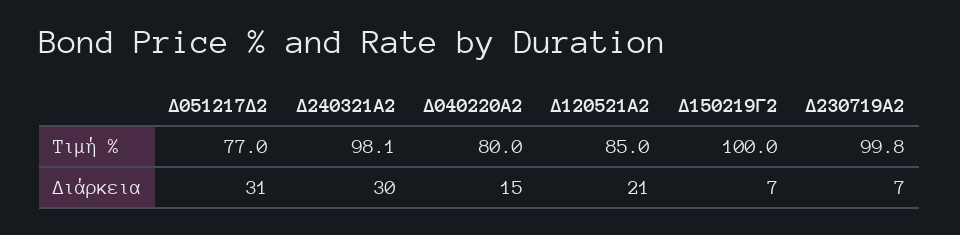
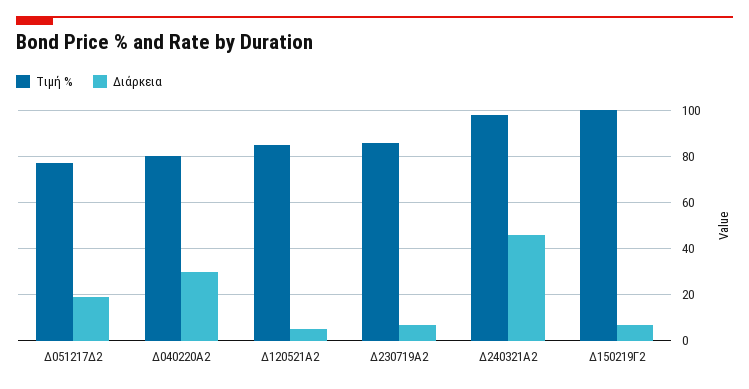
  {
    "Τιμή %": {
      "Δ051217Δ2": 77,
      "Δ240321Α2": 98.1,
      "Δ040220Α2": 80,
      "Δ120521Α2": 85,
      "Δ150219Γ2": 100,
-     "Δ230719Α2": 99.8
+     "Δ230719Α2": 85
    },
    "Διάρκεια": {
-     "Δ051217Δ2": 31,
+     "Δ051217Δ2": 20,
-     "Δ240321Α2": 30,
+     "Δ240321Α2": 45,
-     "Δ040220Α2": 15,
+     "Δ040220Α2": 30,
-     "Δ120521Α2": 21,
+     "Δ120521Α2": 5,
      "Δ150219Γ2": 7,
      "Δ230719Α2": 7
    }
  }

